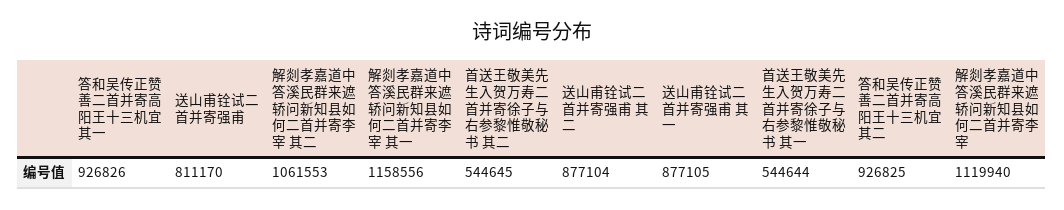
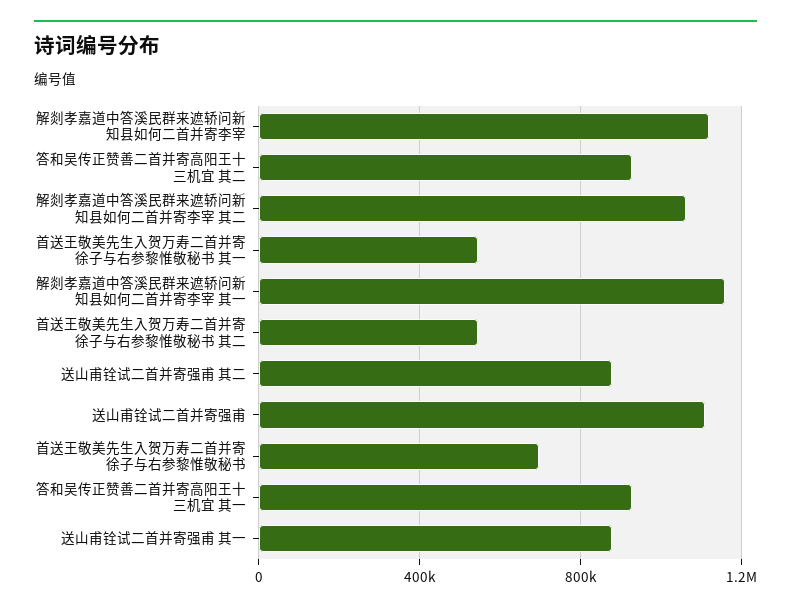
  {
    "答和吴传正赞善二首并寄高阳王十三机宜 其一": 926826,
-   "送山甫铨试二首并寄强甫": 811170,
+   "送山甫铨试二首并寄强甫": 1100000,
    "解剡孝嘉道中答溪民群来遮轿问新知县如何二首并寄李宰 其二": 1061553,
    "解剡孝嘉道中答溪民群来遮轿问新知县如何二首并寄李宰 其一": 1158556,
    "首送王敬美先生入贺万寿二首并寄徐子与右参黎惟敬秘书 其二": 544645,
    "送山甫铨试二首并寄强甫 其二": 877104,
    "送山甫铨试二首并寄强甫 其一": 877105,
    "首送王敬美先生入贺万寿二首并寄徐子与右参黎惟敬秘书 其一": 544644,
    "答和吴传正赞善二首并寄高阳王十三机宜 其二": 926825,
-   "解剡孝嘉道中答溪民群来遮轿问新知县如何二首并寄李宰": 1119940
+   "解剡孝嘉道中答溪民群来遮轿问新知县如何二首并寄李宰": 1119940,
+   "首送王敬美先生入贺万寿二首并寄徐子与右参黎惟敬秘书": 700000
  }

